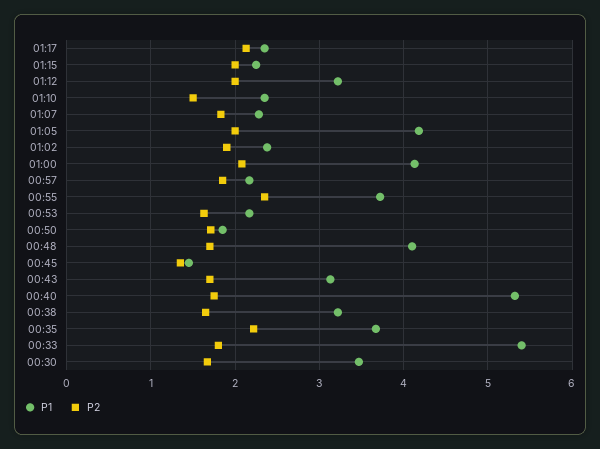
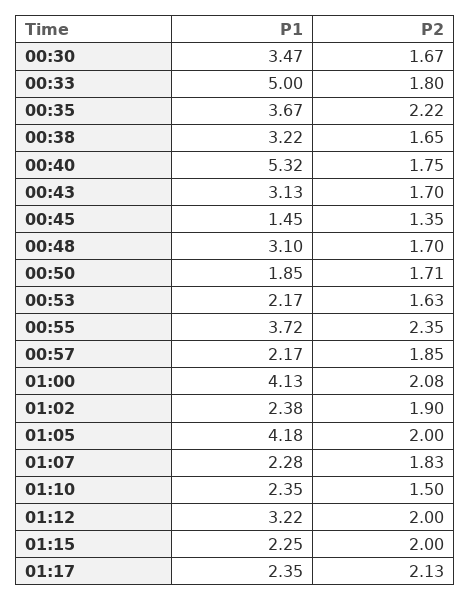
  {
    "P1": {
      "01:17": 2.35,
      "01:15": 2.25,
      "01:12": 3.22,
      "01:10": 2.35,
      "01:07": 2.28,
      "01:05": 4.18,
      "01:02": 2.38,
      "01:00": 4.13,
      "00:57": 2.17,
      "00:55": 3.72,
      "00:53": 2.17,
      "00:50": 1.85,
-     "00:48": 4.1,
+     "00:48": 3.1,
      "00:45": 1.45,
      "00:43": 3.13,
      "00:40": 5.32,
      "00:38": 3.22,
      "00:35": 3.67,
-     "00:33": 5.4,
+     "00:33": 5,
      "00:30": 3.47
    },
    "P2": {
      "01:17": 2.13,
      "01:15": 2,
      "01:12": 2,
      "01:10": 1.5,
      "01:07": 1.83,
      "01:05": 2,
      "01:02": 1.9,
      "01:00": 2.08,
      "00:57": 1.85,
      "00:55": 2.35,
      "00:53": 1.63,
      "00:50": 1.71,
      "00:48": 1.7,
      "00:45": 1.35,
      "00:43": 1.7,
      "00:40": 1.75,
      "00:38": 1.65,
      "00:35": 2.22,
      "00:33": 1.8,
      "00:30": 1.67
    }
  }

